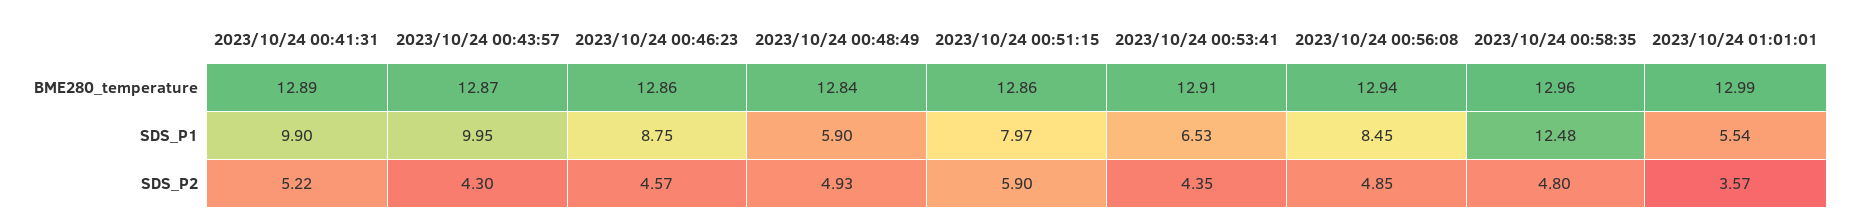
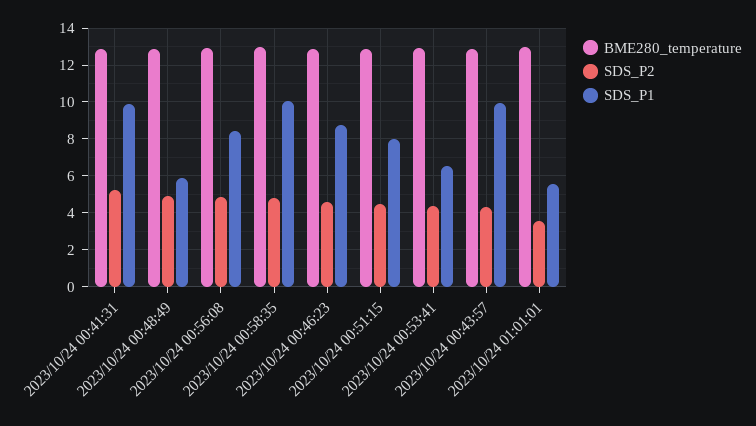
  {
    "BME280_temperature": {
      "2023/10/24 00:41:31": 12.89,
      "2023/10/24 00:43:57": 12.87,
      "2023/10/24 00:46:23": 12.86,
      "2023/10/24 00:48:49": 12.84,
      "2023/10/24 00:51:15": 12.86,
      "2023/10/24 00:53:41": 12.91,
      "2023/10/24 00:56:08": 12.94,
      "2023/10/24 00:58:35": 12.96,
      "2023/10/24 01:01:01": 12.99
    },
    "SDS_P1": {
      "2023/10/24 00:41:31": 9.9,
      "2023/10/24 00:43:57": 9.95,
      "2023/10/24 00:46:23": 8.75,
      "2023/10/24 00:48:49": 5.9,
      "2023/10/24 00:51:15": 7.97,
      "2023/10/24 00:53:41": 6.53,
      "2023/10/24 00:56:08": 8.45,
-     "2023/10/24 00:58:35": 12.48,
+     "2023/10/24 00:58:35": 10,
      "2023/10/24 01:01:01": 5.54
    },
    "SDS_P2": {
      "2023/10/24 00:41:31": 5.22,
      "2023/10/24 00:43:57": 4.3,
      "2023/10/24 00:46:23": 4.57,
      "2023/10/24 00:48:49": 4.93,
-     "2023/10/24 00:51:15": 5.9,
+     "2023/10/24 00:51:15": 4.5,
      "2023/10/24 00:53:41": 4.35,
      "2023/10/24 00:56:08": 4.85,
      "2023/10/24 00:58:35": 4.8,
      "2023/10/24 01:01:01": 3.57
    }
  }

